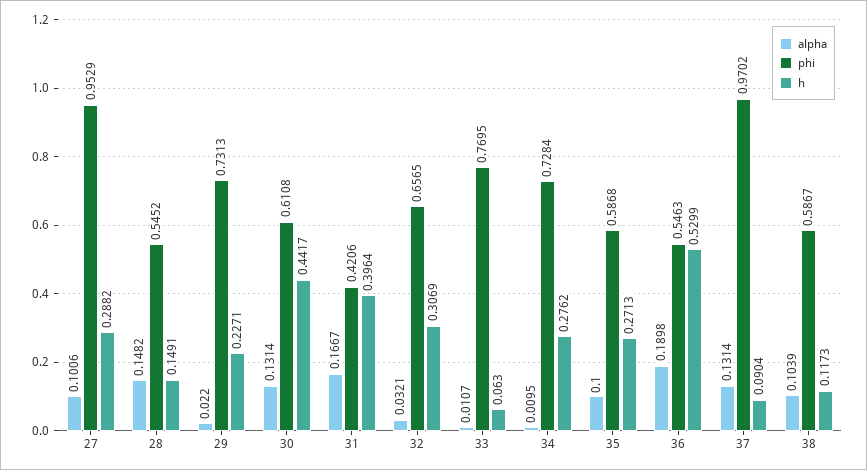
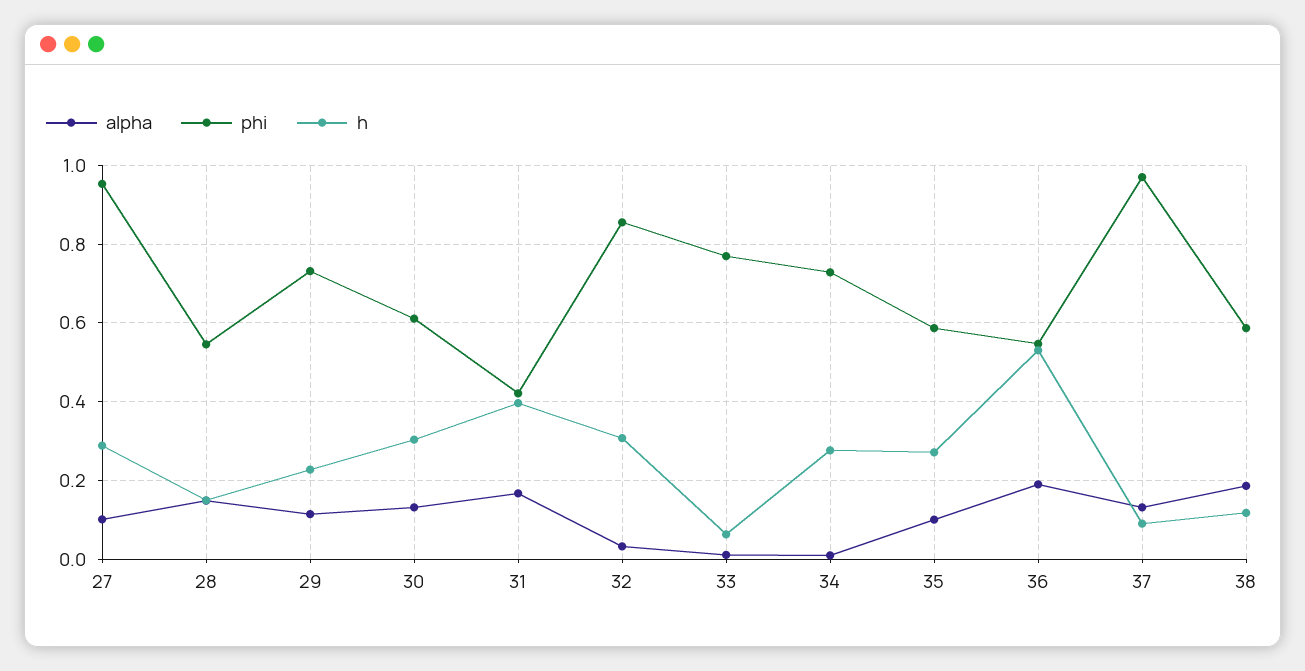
  {
    "alpha": {
      "27": 0.1006,
      "28": 0.1482,
-     "29": 0.022,
+     "29": 0.12,
      "30": 0.1314,
      "31": 0.1667,
      "32": 0.0321,
      "33": 0.0107,
      "34": 0.0095,
      "35": 0.1,
      "36": 0.1898,
      "37": 0.1314,
-     "38": 0.1039
+     "38": 0.18
    },
    "phi": {
      "27": 0.9529,
      "28": 0.5452,
      "29": 0.7313,
      "30": 0.6108,
      "31": 0.4206,
-     "32": 0.6565,
+     "32": 0.86,
      "33": 0.7695,
      "34": 0.7284,
      "35": 0.5868,
      "36": 0.5463,
      "37": 0.9702,
      "38": 0.5867
    },
    "h": {
      "27": 0.2882,
      "28": 0.1491,
      "29": 0.2271,
-     "30": 0.4417,
+     "30": 0.3,
      "31": 0.3964,
      "32": 0.3069,
      "33": 0.063,
      "34": 0.2762,
      "35": 0.2713,
      "36": 0.5299,
      "37": 0.0904,
      "38": 0.1173
    }
  }

